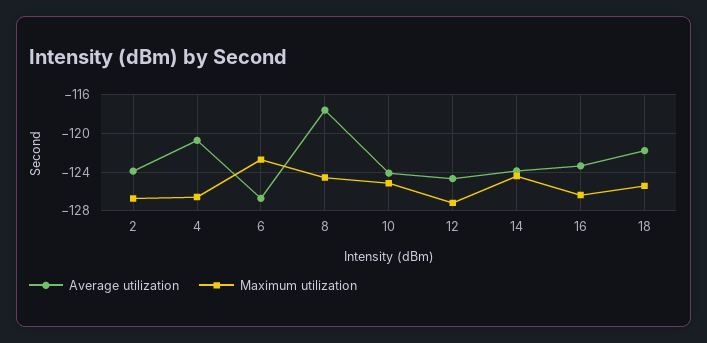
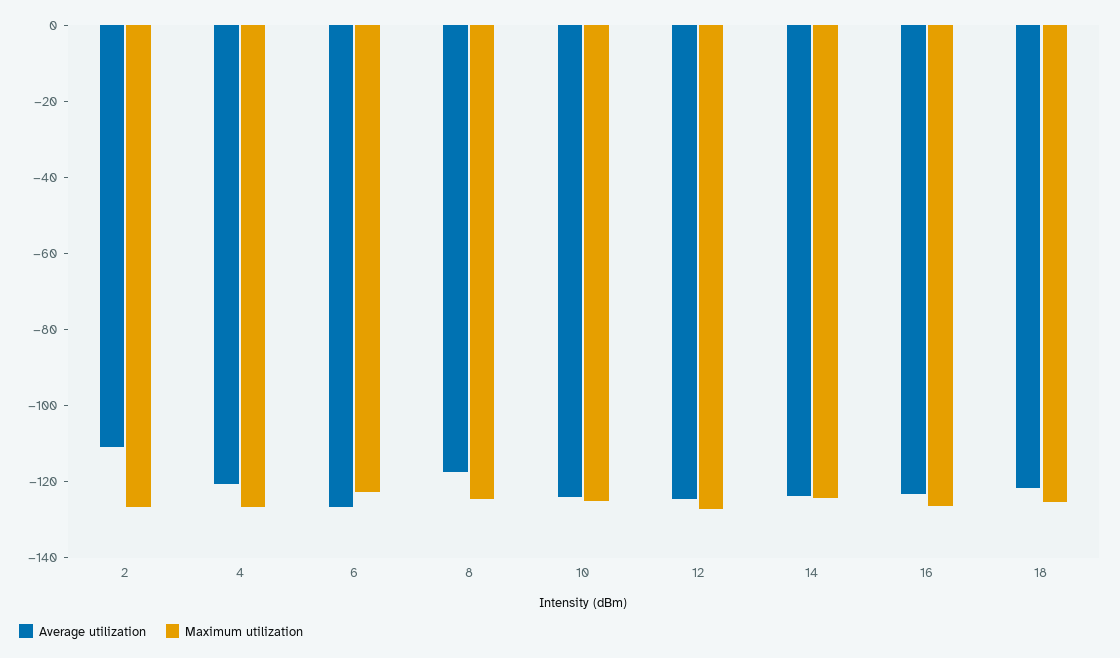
  {
    "Average utilization": {
-     "2": -124,
+     "2": -110,
      "4": -121,
      "6": -127,
      "8": -118,
      "10": -124,
      "12": -125,
      "14": -124,
      "16": -123,
      "18": -122
    },
    "Maximum utilization": {
      "2": -127,
      "4": -127,
      "6": -123,
      "8": -125,
      "10": -125,
      "12": -127,
      "14": -124,
      "16": -126,
      "18": -125
    }
  }

